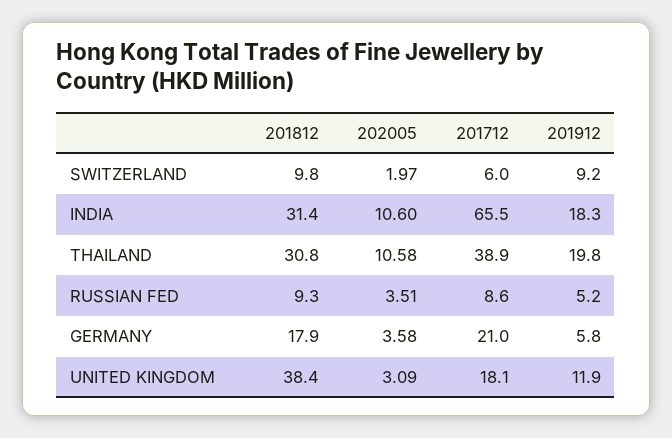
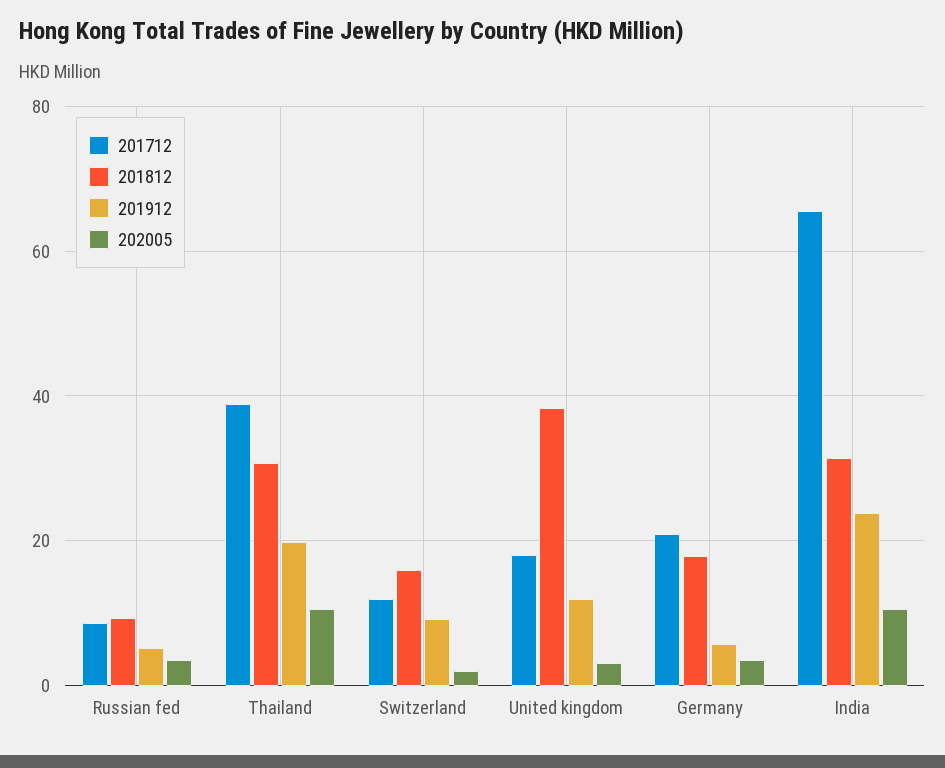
  {
    "201812": {
-     "SWITZERLAND": 9.8,
+     "SWITZERLAND": 16,
      "INDIA": 31.4,
      "THAILAND": 30.8,
      "RUSSIAN FED": 9.3,
      "GERMANY": 17.9,
      "UNITED KINGDOM": 38.4
    },
    "202005": {
      "SWITZERLAND": 1.97,
      "INDIA": 10.6,
      "THAILAND": 10.58,
      "RUSSIAN FED": 3.51,
      "GERMANY": 3.58,
      "UNITED KINGDOM": 3.09
    },
    "201712": {
-     "SWITZERLAND": 6,
+     "SWITZERLAND": 12,
      "INDIA": 65.5,
      "THAILAND": 38.9,
      "RUSSIAN FED": 8.6,
      "GERMANY": 21,
      "UNITED KINGDOM": 18.1
    },
    "201912": {
      "SWITZERLAND": 9.2,
-     "INDIA": 18.3,
+     "INDIA": 24,
      "THAILAND": 19.8,
      "RUSSIAN FED": 5.2,
      "GERMANY": 5.8,
      "UNITED KINGDOM": 11.9
    }
  }

